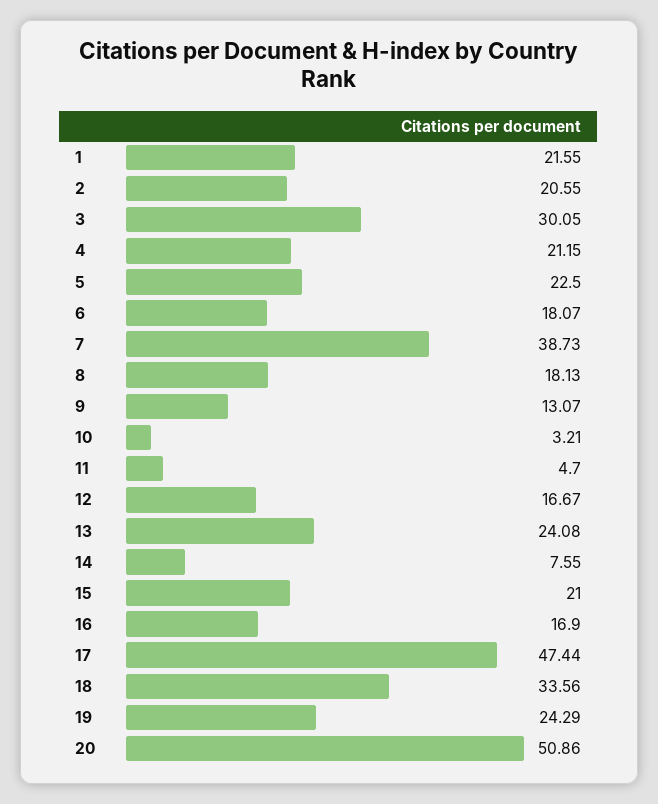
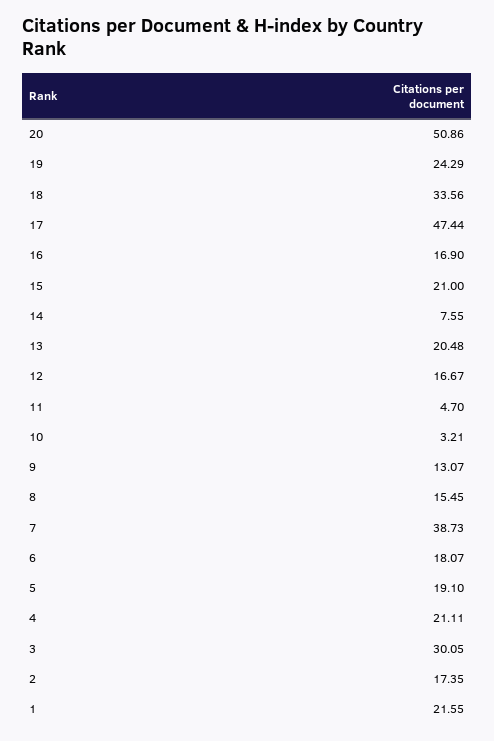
  {
    "1": 21.55,
-   "2": 20.55,
+   "2": 17.35,
    "3": 30.05,
-   "4": 21.15,
+   "4": 21.11,
-   "5": 22.5,
+   "5": 19.1,
    "6": 18.07,
    "7": 38.73,
-   "8": 18.13,
+   "8": 15.45,
    "9": 13.07,
    "10": 3.21,
    "11": 4.7,
    "12": 16.67,
-   "13": 24.08,
+   "13": 20.48,
    "14": 7.55,
    "15": 21,
    "16": 16.9,
    "17": 47.44,
    "18": 33.56,
    "19": 24.29,
    "20": 50.86
  }

